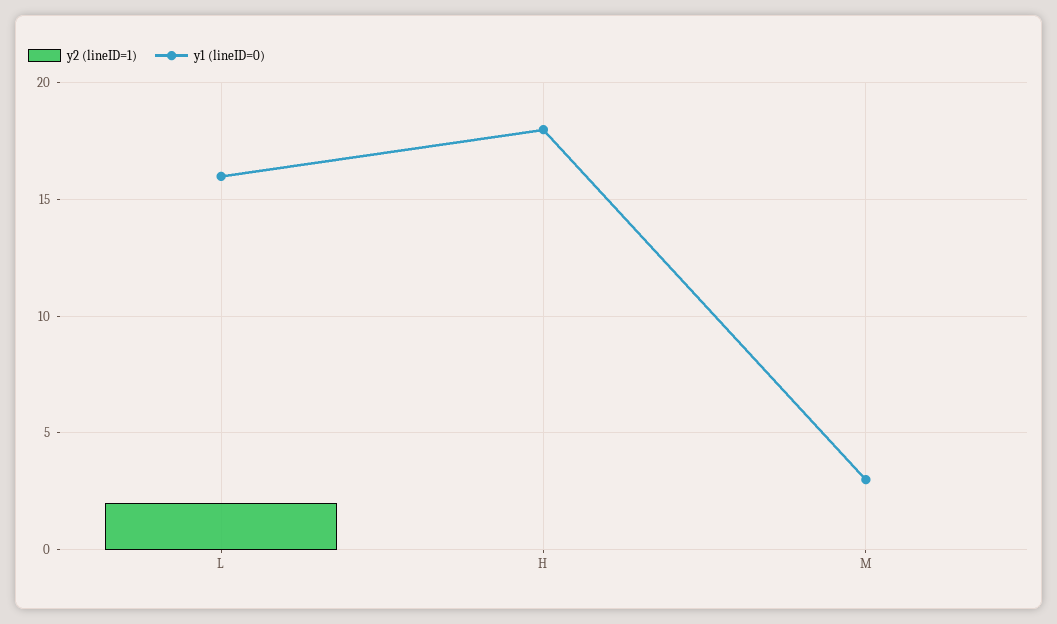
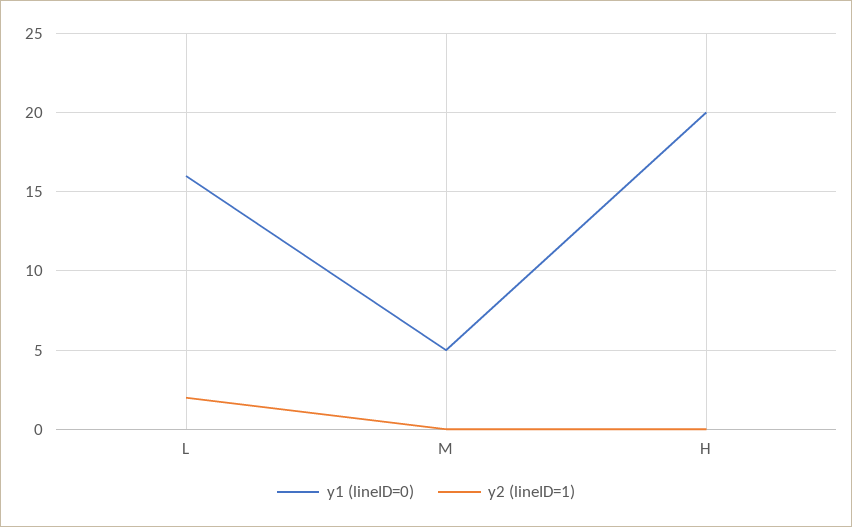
  {
    "y2 (lineID=1)": {
      "L": 2,
      "H": 0,
      "M": 0
    },
    "y1 (lineID=0)": {
      "L": 16,
-     "H": 18,
+     "H": 20,
-     "M": 3
+     "M": 5
    }
  }

